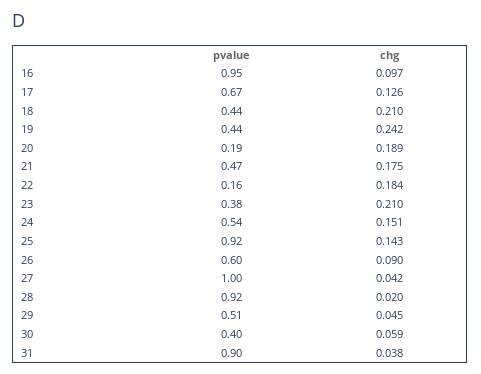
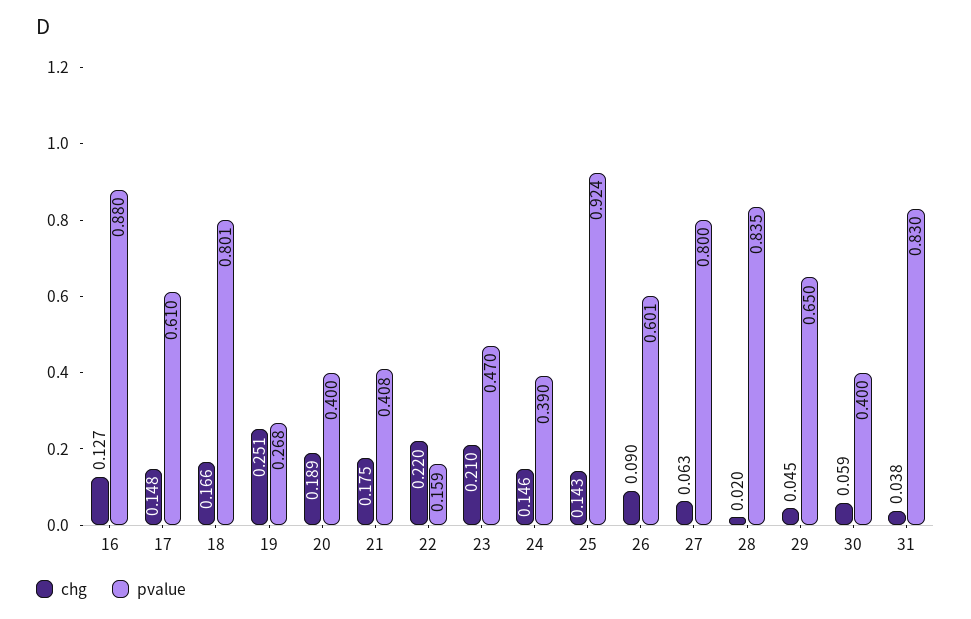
  {
    "pvalue": {
-     "16": 0.95,
+     "16": 0.88,
-     "17": 0.67,
+     "17": 0.61,
-     "18": 0.44,
+     "18": 0.801,
-     "19": 0.44,
+     "19": 0.268,
-     "20": 0.19,
+     "20": 0.4,
-     "21": 0.47,
+     "21": 0.408,
      "22": 0.159,
-     "23": 0.38,
+     "23": 0.47,
-     "24": 0.54,
+     "24": 0.39,
      "25": 0.924,
      "26": 0.601,
-     "27": 1,
+     "27": 0.8,
-     "28": 0.92,
+     "28": 0.835,
-     "29": 0.51,
+     "29": 0.65,
      "30": 0.4,
-     "31": 0.9
+     "31": 0.83
    },
    "chg": {
-     "16": 0.097,
+     "16": 0.127,
-     "17": 0.126,
+     "17": 0.148,
-     "18": 0.21,
+     "18": 0.166,
-     "19": 0.242,
+     "19": 0.251,
      "20": 0.189,
      "21": 0.175,
-     "22": 0.184,
+     "22": 0.22,
      "23": 0.21,
-     "24": 0.151,
+     "24": 0.146,
      "25": 0.143,
      "26": 0.09,
-     "27": 0.042,
+     "27": 0.063,
      "28": 0.02,
      "29": 0.045,
      "30": 0.059,
      "31": 0.038
    }
  }

